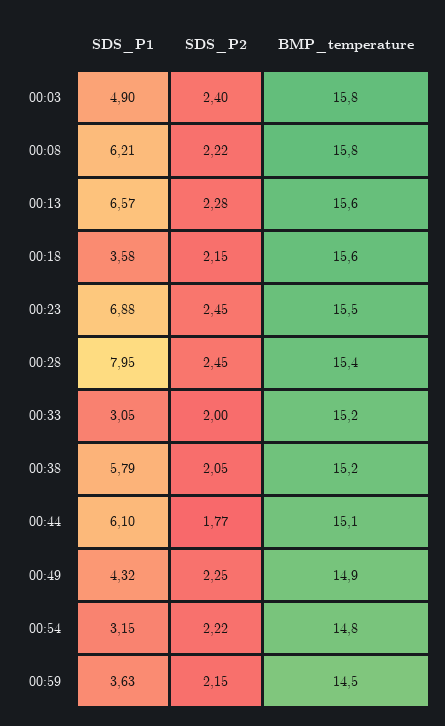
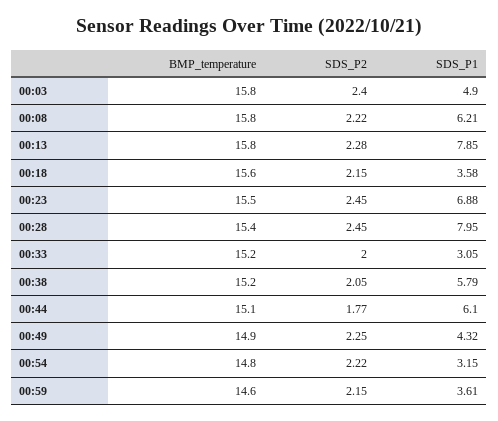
  {
    "SDS_P1": {
      "00:03": 4.9,
      "00:08": 6.21,
-     "00:13": 6.57,
+     "00:13": 7.85,
      "00:18": 3.58,
      "00:23": 6.88,
      "00:28": 7.95,
      "00:33": 3.05,
      "00:38": 5.79,
      "00:44": 6.1,
      "00:49": 4.32,
      "00:54": 3.15,
-     "00:59": 3.63
+     "00:59": 3.61
    },
    "SDS_P2": {
      "00:03": 2.4,
      "00:08": 2.22,
      "00:13": 2.28,
      "00:18": 2.15,
      "00:23": 2.45,
      "00:28": 2.45,
      "00:33": 2,
      "00:38": 2.05,
      "00:44": 1.77,
      "00:49": 2.25,
      "00:54": 2.22,
      "00:59": 2.15
    },
    "BMP_temperature": {
      "00:03": 15.8,
      "00:08": 15.8,
-     "00:13": 15.6,
+     "00:13": 15.8,
      "00:18": 15.6,
      "00:23": 15.5,
      "00:28": 15.4,
      "00:33": 15.2,
      "00:38": 15.2,
      "00:44": 15.1,
      "00:49": 14.9,
      "00:54": 14.8,
-     "00:59": 14.5
+     "00:59": 14.6
    }
  }

